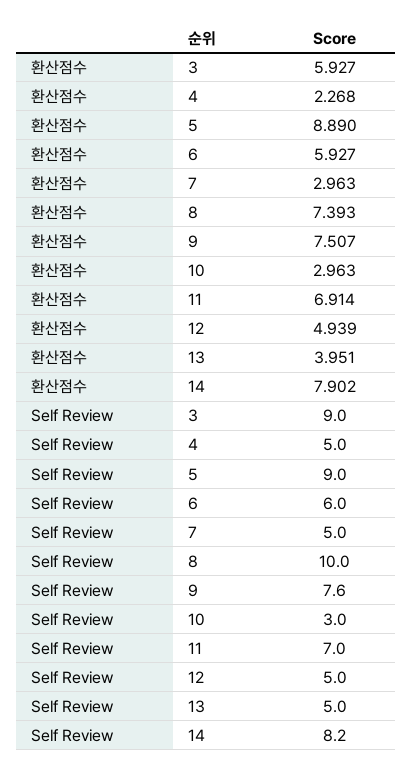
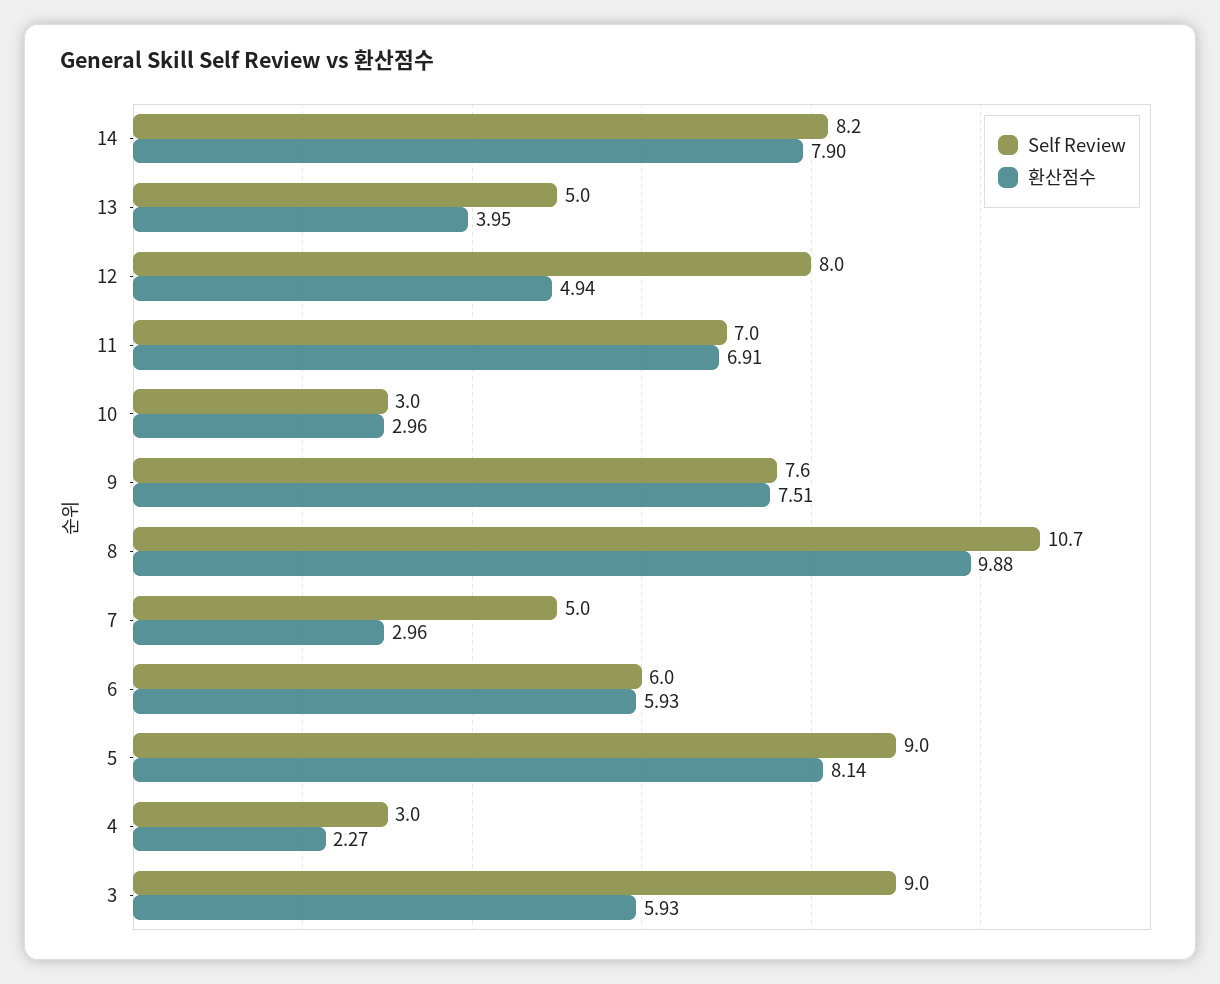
  {
    "환산점수": {
      "3": 5.927,
      "4": 2.268,
-     "5": 8.89,
+     "5": 8.14,
      "6": 5.927,
      "7": 2.963,
-     "8": 7.393,
+     "8": 9.88,
      "9": 7.507,
      "10": 2.963,
      "11": 6.914,
      "12": 4.939,
      "13": 3.951,
      "14": 7.902
    },
    "Self Review": {
      "3": 9,
-     "4": 5,
+     "4": 3,
      "5": 9,
      "6": 6,
      "7": 5,
-     "8": 10,
+     "8": 10.7,
      "9": 7.6,
      "10": 3,
      "11": 7,
-     "12": 5,
+     "12": 8,
      "13": 5,
      "14": 8.2
    }
  }

